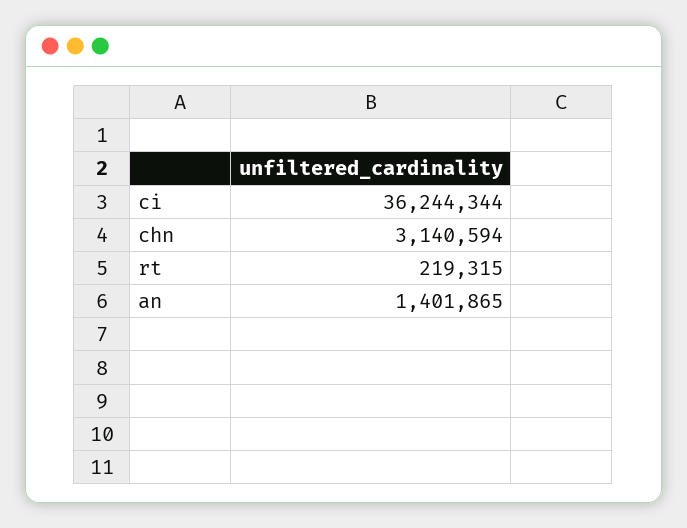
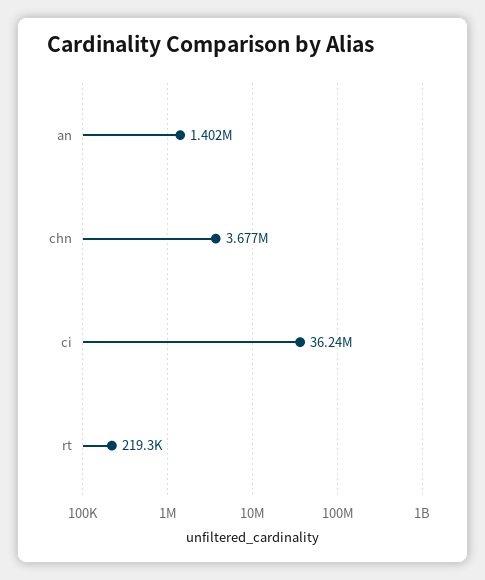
  {
    "ci": 36244344,
-   "chn": 3140594,
+   "chn": 3677000,
    "rt": 219315,
    "an": 1401865
  }

